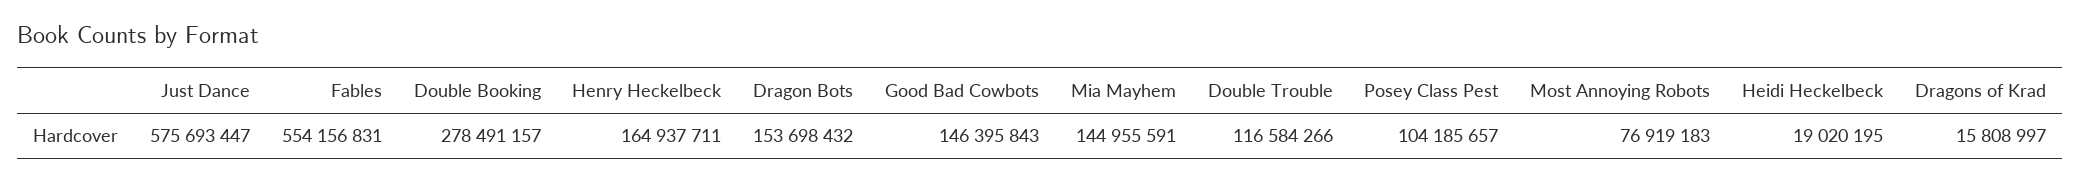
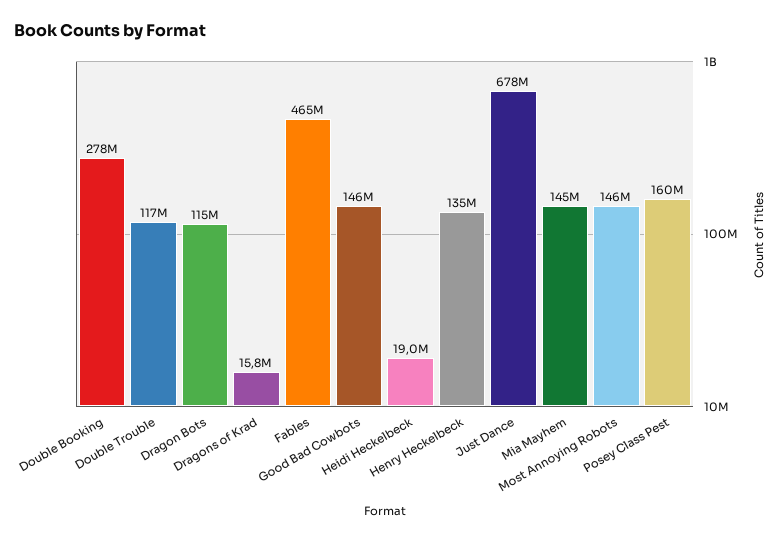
  {
-   "Just Dance": 575693447,
+   "Just Dance": 678000000,
-   "Fables": 554156831,
+   "Fables": 465000000,
    "Double Booking": 278491157,
-   "Henry Heckelbeck": 164937711,
+   "Henry Heckelbeck": 135000000,
-   "Dragon Bots": 153698432,
+   "Dragon Bots": 115000000,
    "Good Bad Cowbots": 146395843,
    "Mia Mayhem": 144955591,
    "Double Trouble": 116584266,
-   "Posey Class Pest": 104185657,
+   "Posey Class Pest": 160000000,
-   "Most Annoying Robots": 76919183,
+   "Most Annoying Robots": 146000000,
    "Heidi Heckelbeck": 19020195,
    "Dragons of Krad": 15808997
  }

